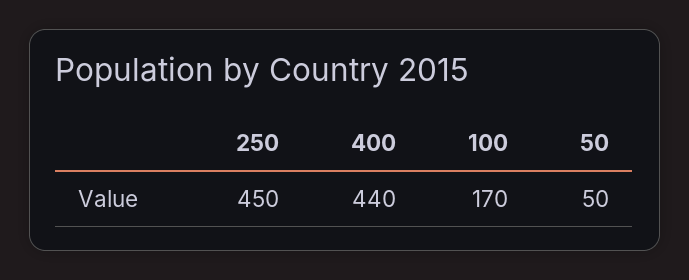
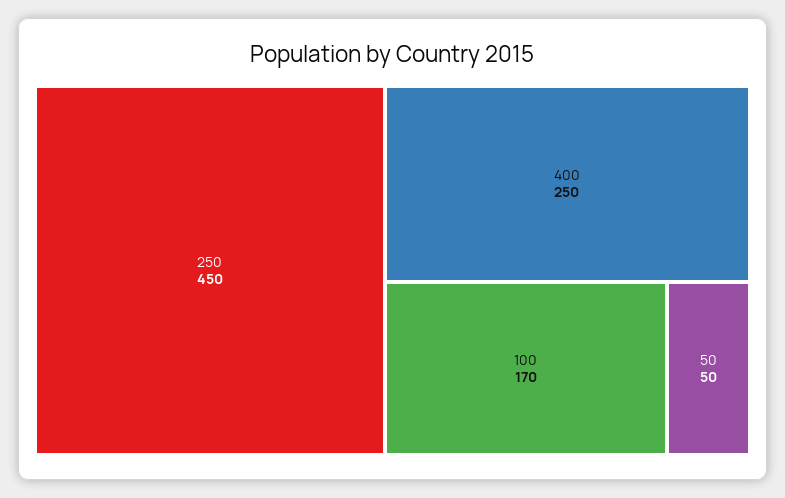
  {
    "250": 450,
-   "400": 440,
+   "400": 250,
    "100": 170,
    "50": 50
  }

